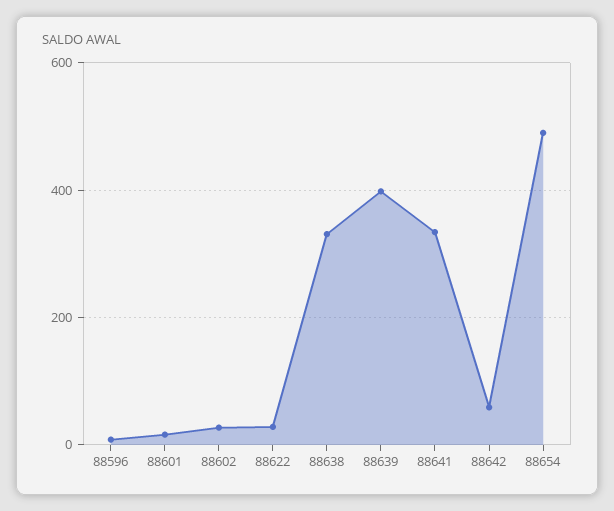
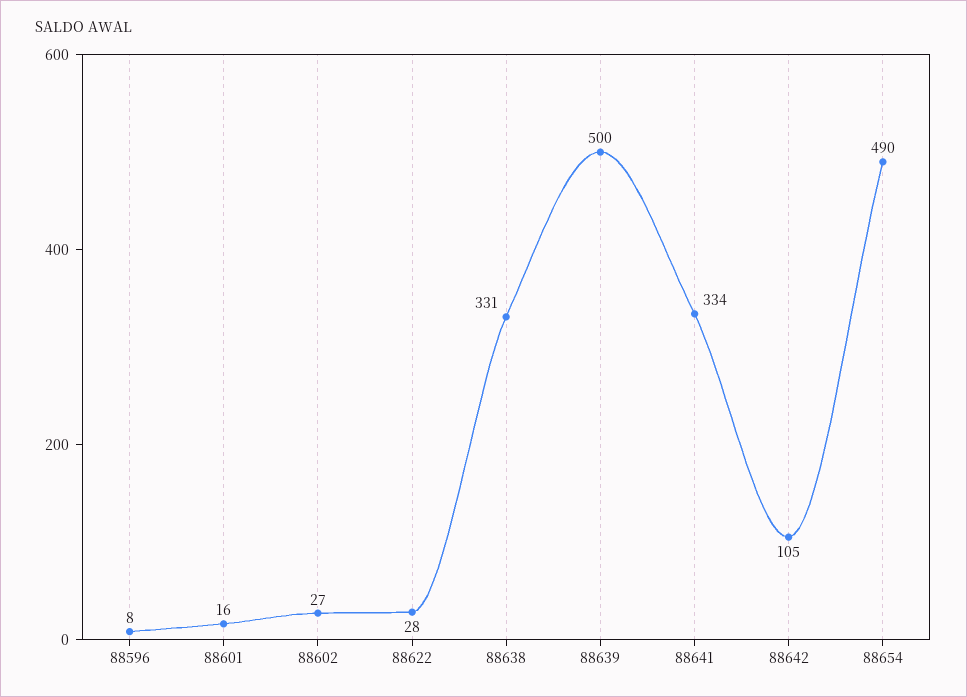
  {
    "88596": 8,
    "88601": 16,
    "88602": 27,
    "88622": 28,
    "88638": 331,
-   "88639": 400,
+   "88639": 500,
    "88641": 334,
-   "88642": 60,
+   "88642": 105,
    "88654": 490
  }

